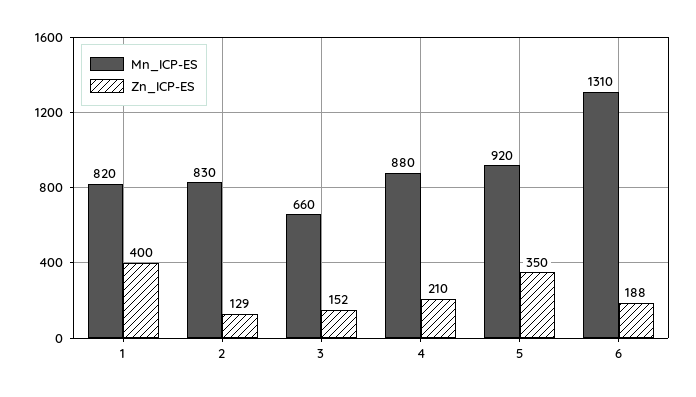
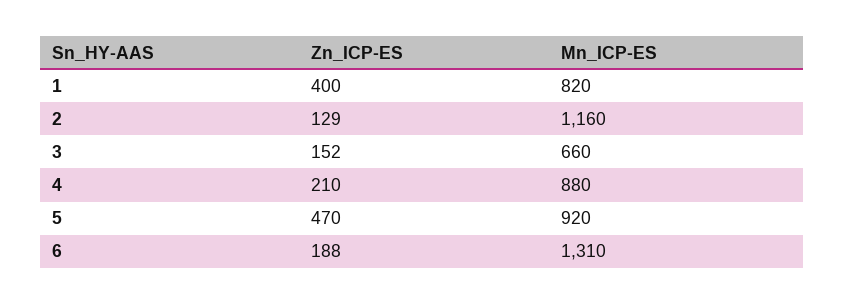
  {
    "Mn_ICP-ES": {
      "1": 820,
-     "2": 830,
+     "2": 1160,
      "3": 660,
      "4": 880,
      "5": 920,
      "6": 1310
    },
    "Zn_ICP-ES": {
      "1": 400,
      "2": 129,
      "3": 152,
      "4": 210,
-     "5": 350,
+     "5": 470,
      "6": 188
    }
  }

